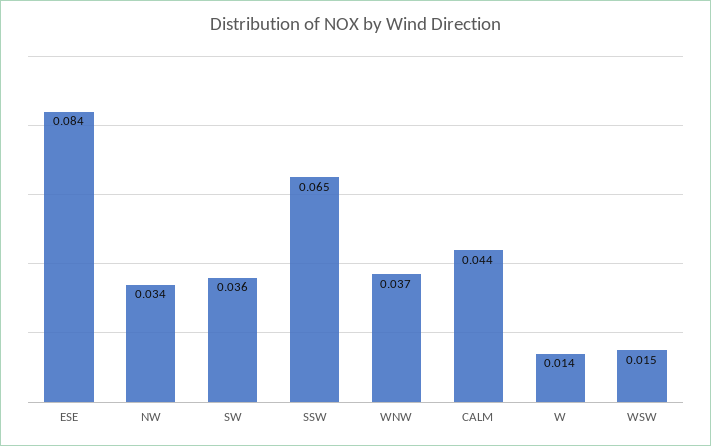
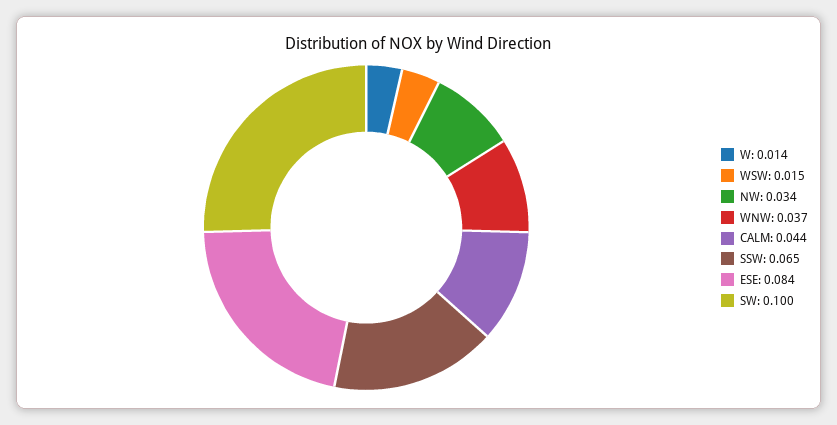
  {
    "ESE": 0.084,
    "NW": 0.034,
-   "SW": 0.036,
+   "SW": 0.1,
    "SSW": 0.065,
    "WNW": 0.037,
    "CALM": 0.044,
    "W": 0.014,
    "WSW": 0.015
  }

